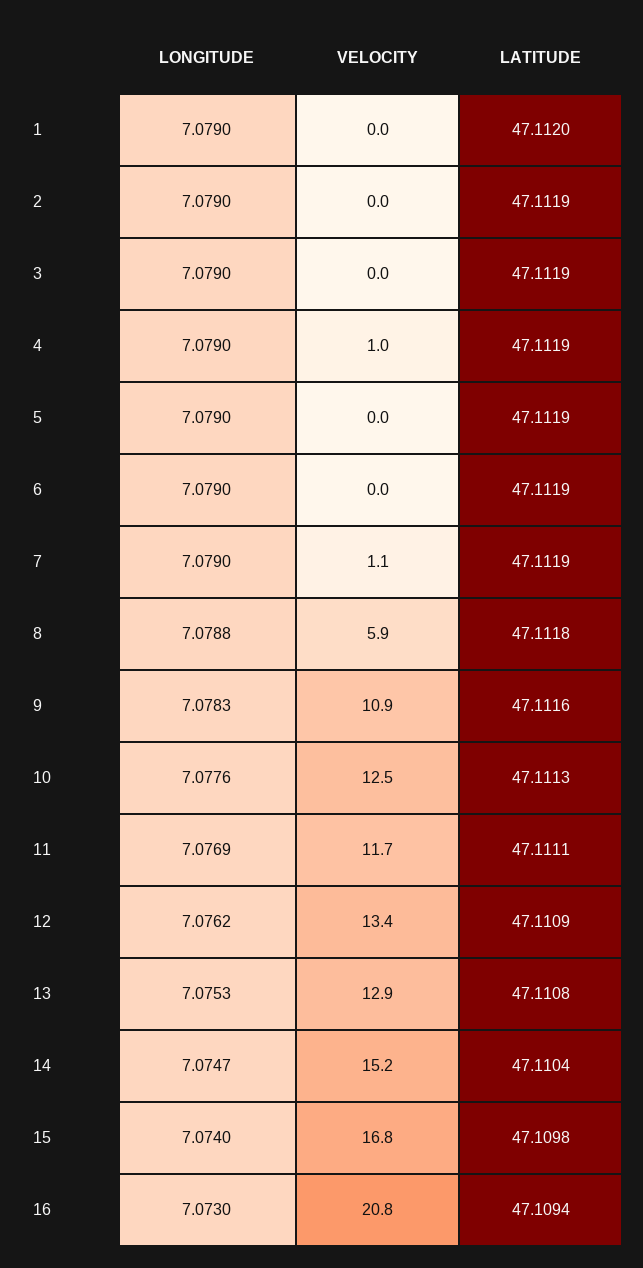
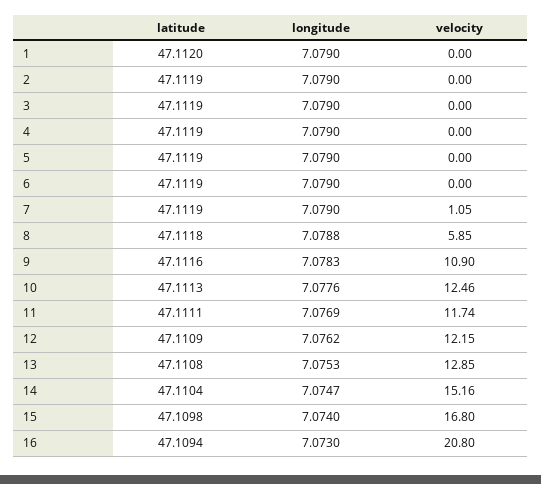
  {
    "LONGITUDE": {
      "1": 7.079,
      "2": 7.079,
      "3": 7.079,
      "4": 7.079,
      "5": 7.079,
      "6": 7.079,
      "7": 7.079,
      "8": 7.0788,
      "9": 7.0783,
      "10": 7.0776,
      "11": 7.0769,
      "12": 7.0762,
      "13": 7.0753,
      "14": 7.0747,
      "15": 7.074,
      "16": 7.073
    },
    "VELOCITY": {
      "1": 0,
      "2": 0,
      "3": 0,
-     "4": 1,
+     "4": 0,
      "5": 0,
      "6": 0,
      "7": 1.05,
      "8": 5.85,
      "9": 10.9,
      "10": 12.46,
      "11": 11.74,
-     "12": 13.4,
+     "12": 12.15,
      "13": 12.85,
      "14": 15.16,
      "15": 16.8,
      "16": 20.8
    },
    "LATITUDE": {
      "1": 47.112,
      "2": 47.1119,
      "3": 47.1119,
      "4": 47.1119,
      "5": 47.1119,
      "6": 47.1119,
      "7": 47.1119,
      "8": 47.1118,
      "9": 47.1116,
      "10": 47.1113,
      "11": 47.1111,
      "12": 47.1109,
      "13": 47.1108,
      "14": 47.1104,
      "15": 47.1098,
      "16": 47.1094
    }
  }

